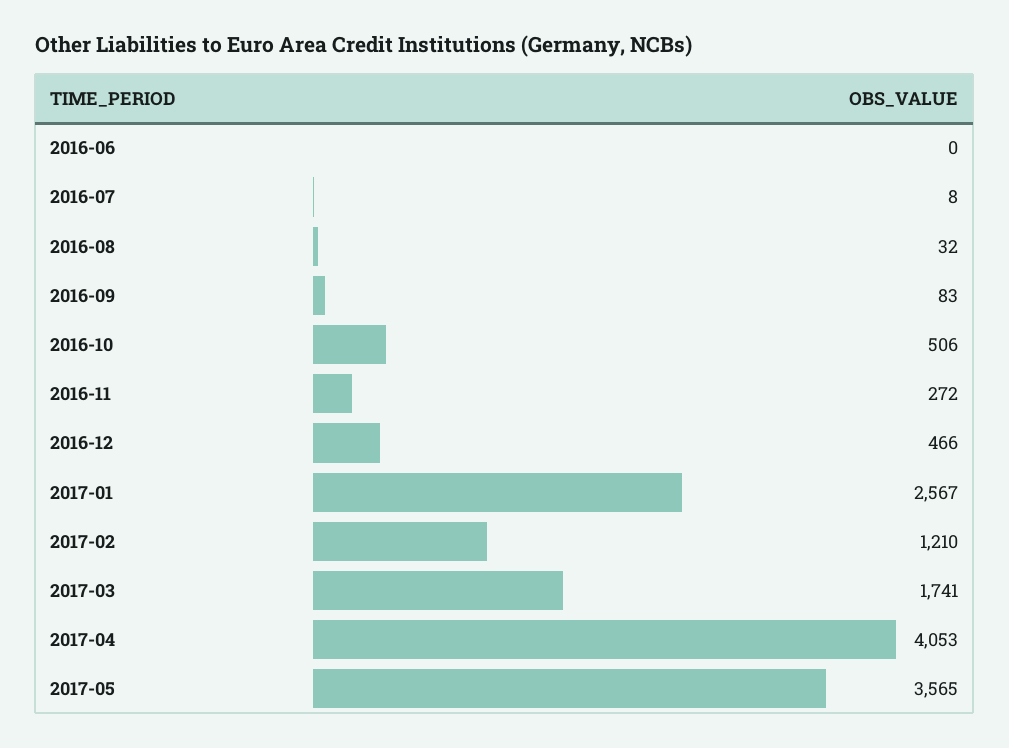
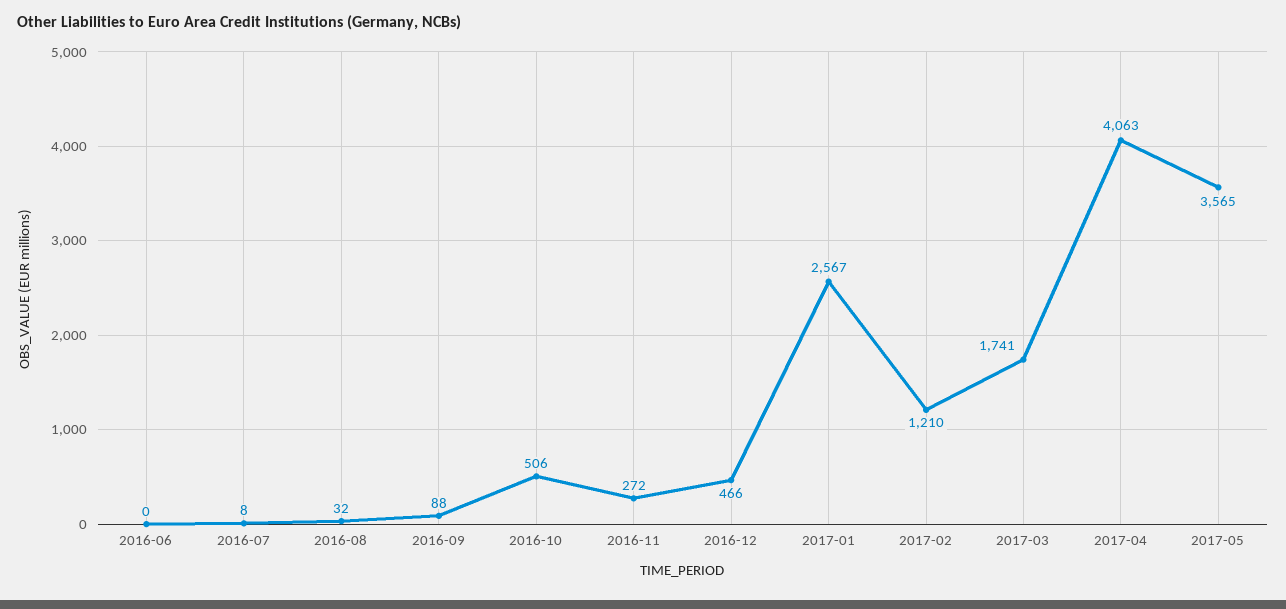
  {
    "2016-06": 0,
    "2016-07": 8,
    "2016-08": 32,
-   "2016-09": 83,
+   "2016-09": 88,
    "2016-10": 506,
    "2016-11": 272,
    "2016-12": 466,
    "2017-01": 2567,
    "2017-02": 1210,
    "2017-03": 1741,
-   "2017-04": 4053,
+   "2017-04": 4063,
    "2017-05": 3565
  }

